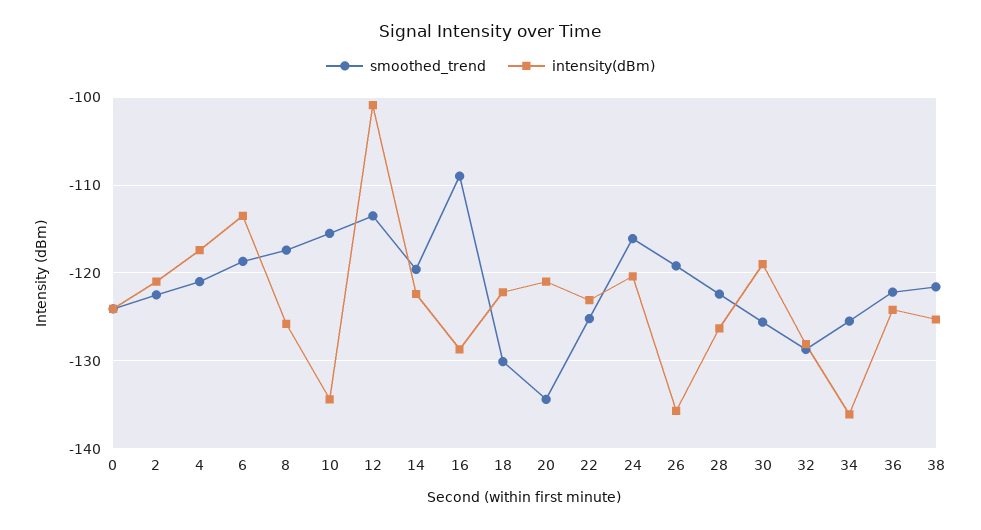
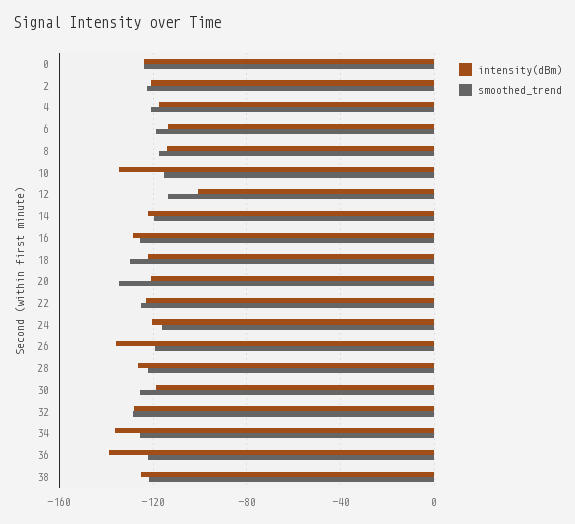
  {
    "smoothed_trend": {
      "0": -124,
      "2": -123,
      "4": -121,
      "6": -119,
      "8": -117,
      "10": -116,
      "12": -114,
      "14": -120,
-     "16": -109,
+     "16": -125,
      "18": -130,
      "20": -134,
      "22": -125,
      "24": -116,
      "26": -119,
      "28": -122,
      "30": -126,
      "32": -129,
      "34": -126,
      "36": -122,
      "38": -122
    },
    "intensity(dBm)": {
      "0": -124,
      "2": -121,
      "4": -117,
      "6": -114,
-     "8": -126,
+     "8": -115,
      "10": -134,
      "12": -101,
      "14": -122,
      "16": -129,
      "18": -122,
      "20": -121,
      "22": -123,
      "24": -120,
      "26": -136,
      "28": -126,
      "30": -119,
      "32": -128,
      "34": -136,
-     "36": -124,
+     "36": -140,
      "38": -125
    }
  }

